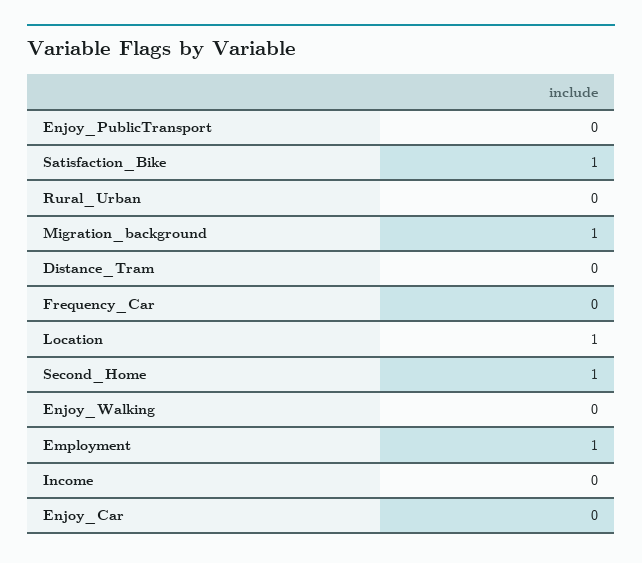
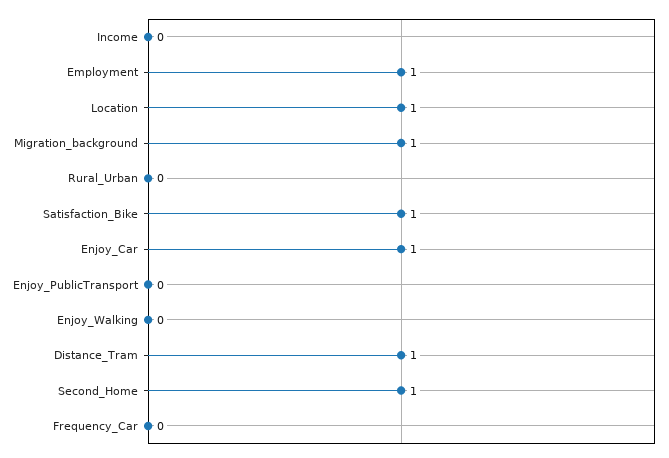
  {
    "Enjoy_PublicTransport": 0,
    "Satisfaction_Bike": 1,
    "Rural_Urban": 0,
    "Migration_background": 1,
-   "Distance_Tram": 0,
+   "Distance_Tram": 1,
    "Frequency_Car": 0,
    "Location": 1,
    "Second_Home": 1,
    "Enjoy_Walking": 0,
    "Employment": 1,
    "Income": 0,
-   "Enjoy_Car": 0
+   "Enjoy_Car": 1
  }

